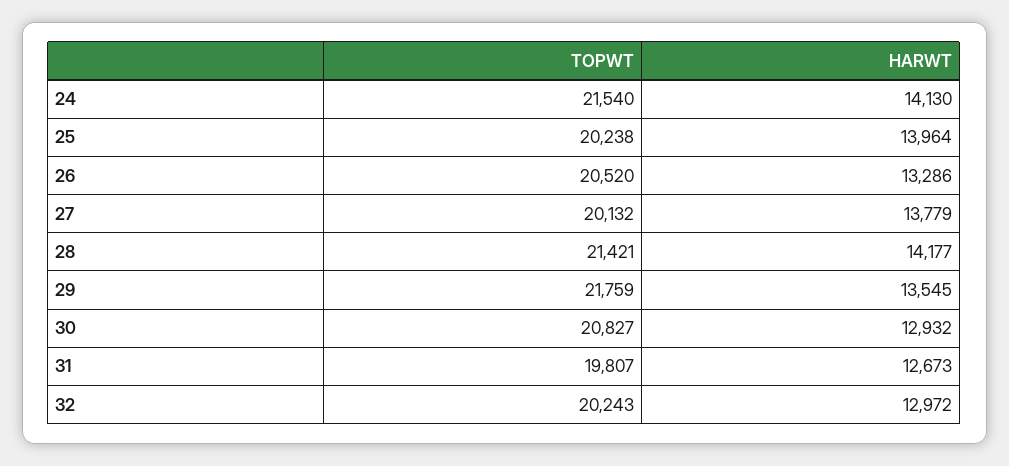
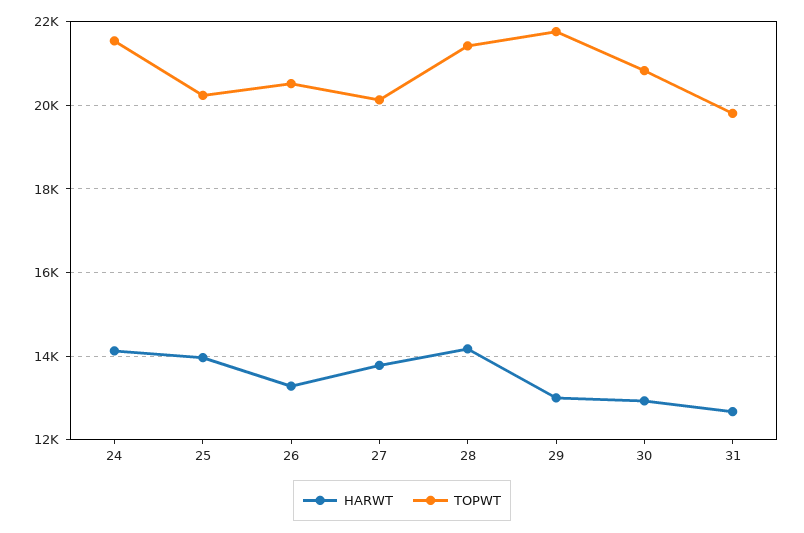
  {
    "TOPWT": {
      "24": 21540,
      "25": 20238,
      "26": 20520,
      "27": 20132,
      "28": 21421,
      "29": 21759,
      "30": 20827,
-     "31": 19807,
+     "31": 19807
-     "32": 20243
    },
    "HARWT": {
      "24": 14130,
      "25": 13964,
      "26": 13286,
      "27": 13779,
      "28": 14177,
-     "29": 13545,
+     "29": 13000,
      "30": 12932,
-     "31": 12673,
+     "31": 12673
-     "32": 12972
    }
  }

